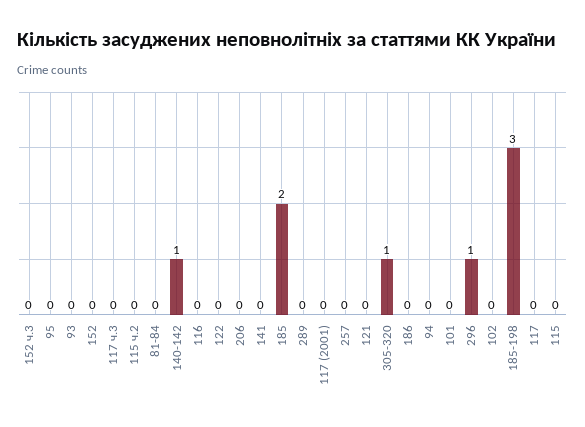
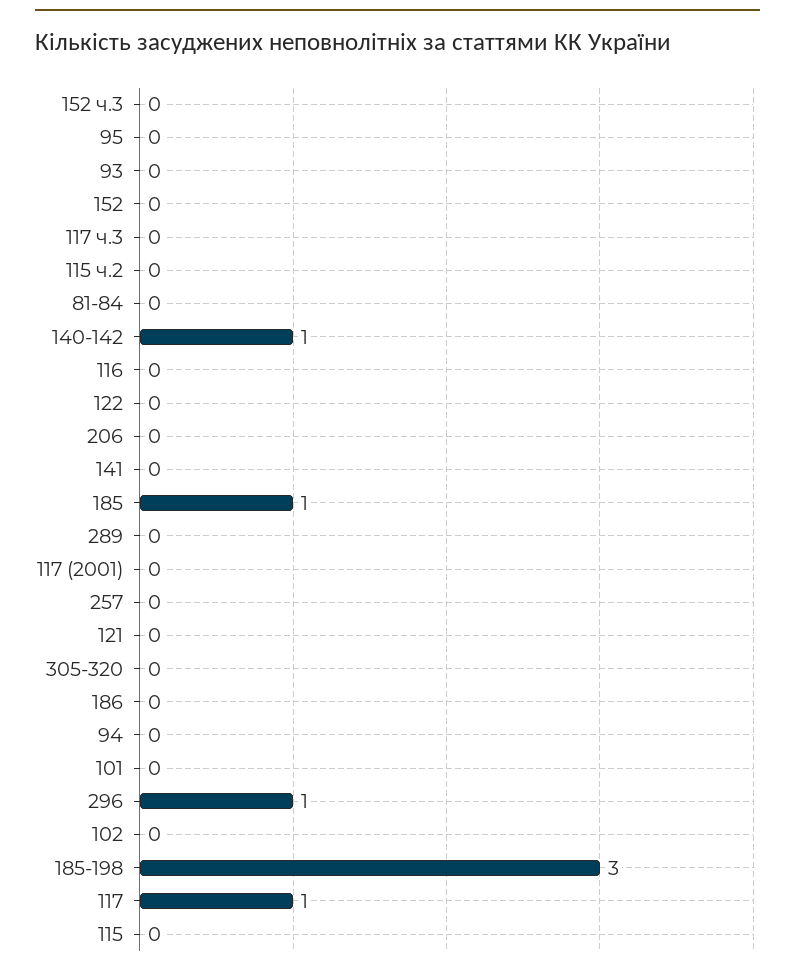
  {
    "152 ч.3": 0,
    "95": 0,
    "93": 0,
    "152": 0,
    "117 ч.3": 0,
    "115 ч.2": 0,
    "81-84": 0,
    "140-142": 1,
    "116": 0,
    "122": 0,
    "206": 0,
    "141": 0,
-   "185": 2,
+   "185": 1,
    "289": 0,
    "117 (2001)": 0,
    "257": 0,
    "121": 0,
-   "305-320": 1,
+   "305-320": 0,
    "186": 0,
    "94": 0,
    "101": 0,
    "296": 1,
    "102": 0,
    "185-198": 3,
-   "117": 0,
+   "117": 1,
    "115": 0
  }

